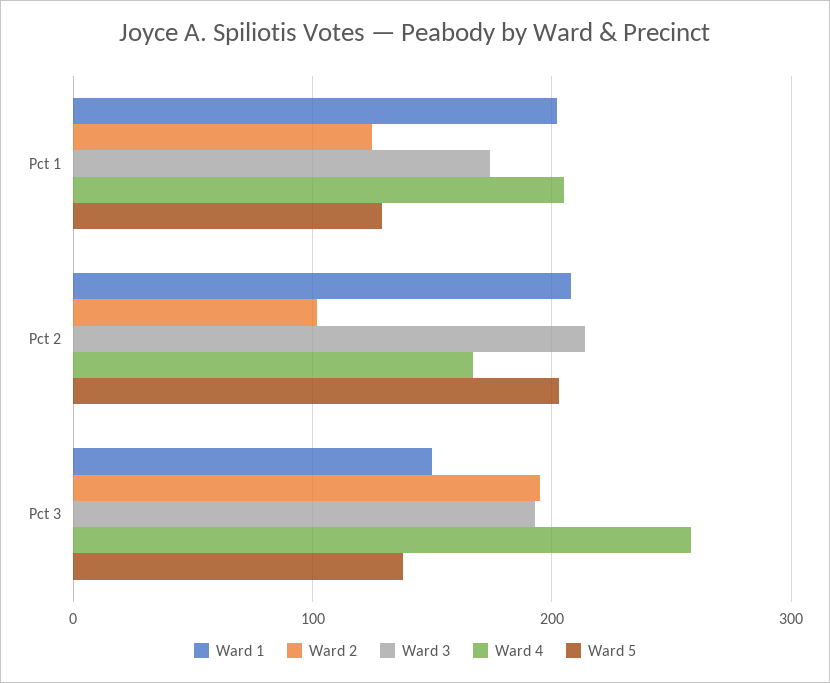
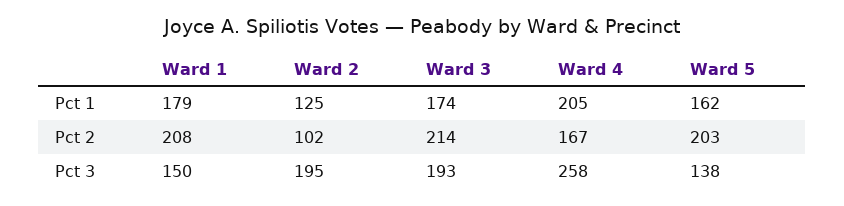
  {
    "Ward 1": {
-     "Pct 1": 200,
+     "Pct 1": 179,
      "Pct 2": 208,
      "Pct 3": 150
    },
    "Ward 2": {
      "Pct 1": 125,
      "Pct 2": 102,
      "Pct 3": 195
    },
    "Ward 3": {
      "Pct 1": 174,
      "Pct 2": 214,
      "Pct 3": 193
    },
    "Ward 4": {
      "Pct 1": 205,
      "Pct 2": 167,
      "Pct 3": 258
    },
    "Ward 5": {
-     "Pct 1": 130,
+     "Pct 1": 162,
      "Pct 2": 203,
      "Pct 3": 138
    }
  }

